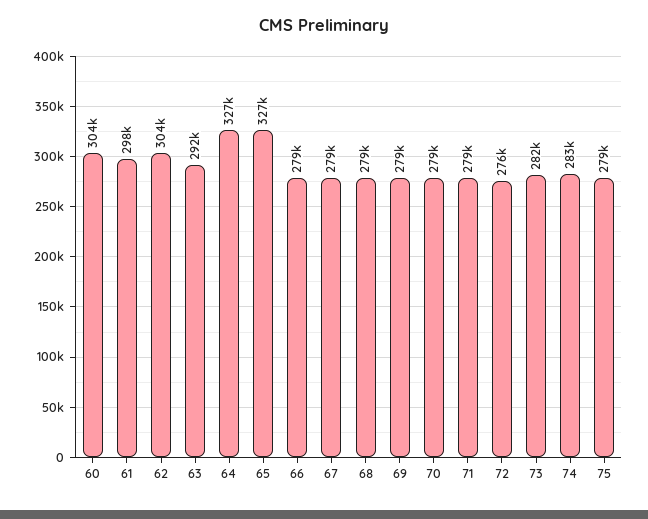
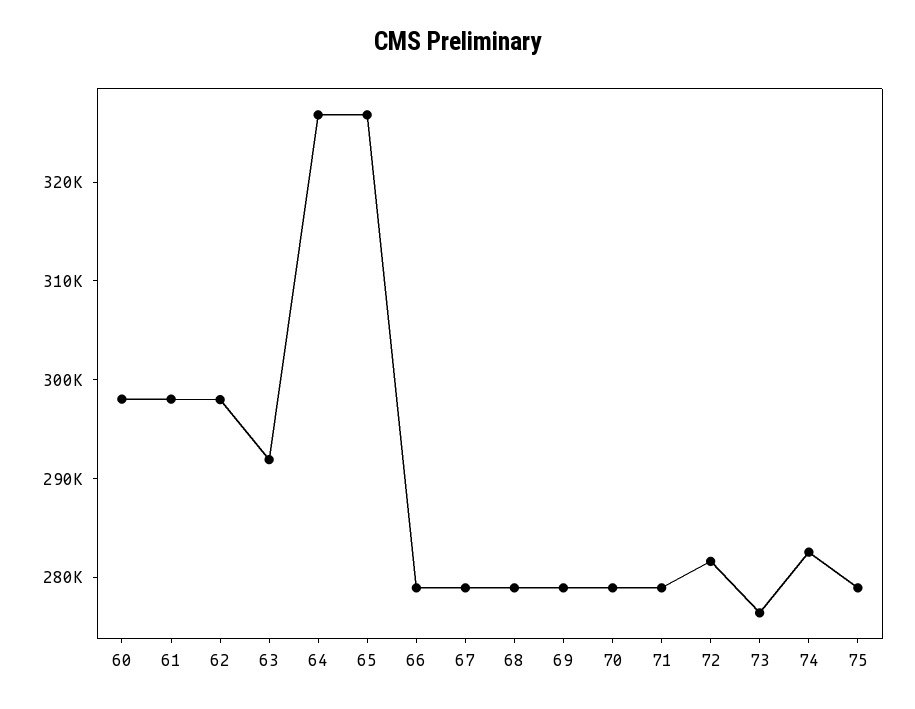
  {
-   "60": 304000,
+   "60": 298000,
    "61": 298000,
-   "62": 304000,
+   "62": 298000,
    "63": 292000,
    "64": 327000,
    "65": 327000,
    "66": 279000,
    "67": 279000,
    "68": 279000,
    "69": 279000,
    "70": 279000,
    "71": 279000,
-   "72": 276000,
+   "72": 282000,
-   "73": 282000,
+   "73": 276000,
    "74": 283000,
    "75": 279000
  }

